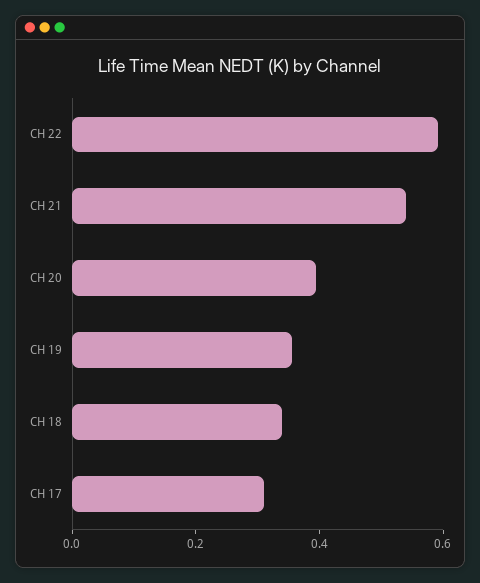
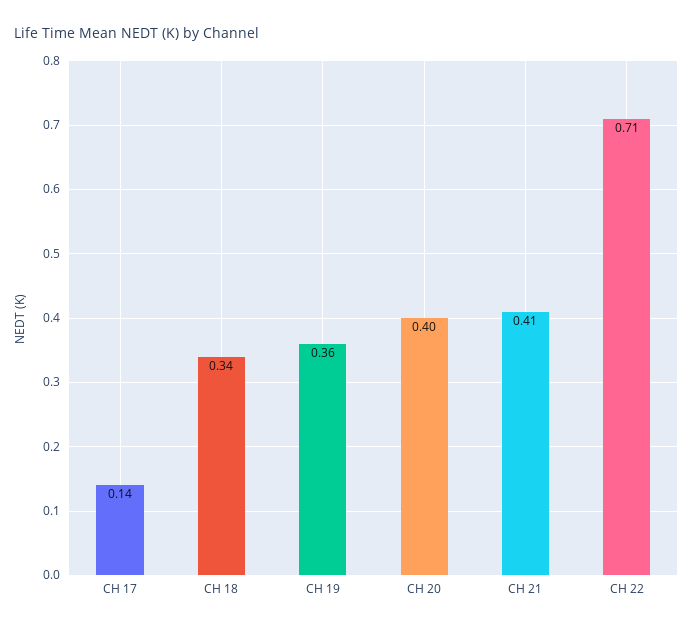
  {
-   "CH 22": 0.6,
+   "CH 22": 0.71,
-   "CH 21": 0.55,
+   "CH 21": 0.41,
    "CH 20": 0.4,
    "CH 19": 0.36,
    "CH 18": 0.34,
-   "CH 17": 0.3
+   "CH 17": 0.14
  }

